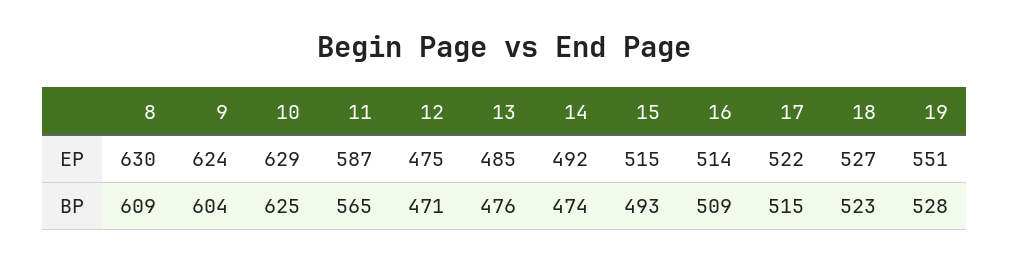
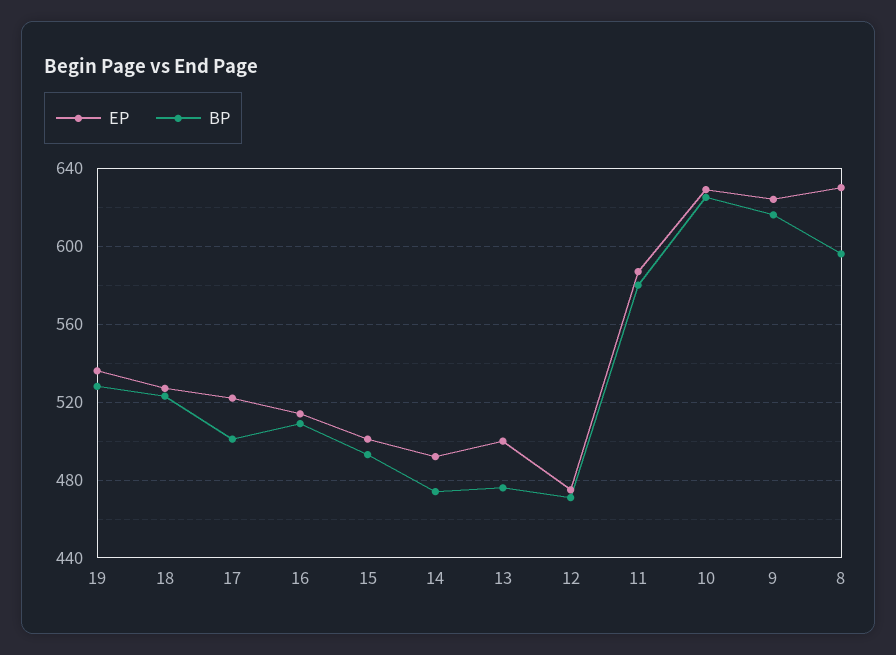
  {
    "EP": {
      "8": 630,
      "9": 624,
      "10": 629,
      "11": 587,
      "12": 475,
-     "13": 485,
+     "13": 500,
      "14": 492,
-     "15": 515,
+     "15": 500,
      "16": 514,
      "17": 522,
      "18": 527,
-     "19": 551
+     "19": 535
    },
    "BP": {
-     "8": 609,
+     "8": 595,
-     "9": 604,
+     "9": 615,
      "10": 625,
-     "11": 565,
+     "11": 580,
      "12": 471,
      "13": 476,
      "14": 474,
      "15": 493,
      "16": 509,
-     "17": 515,
+     "17": 500,
      "18": 523,
      "19": 528
    }
  }

